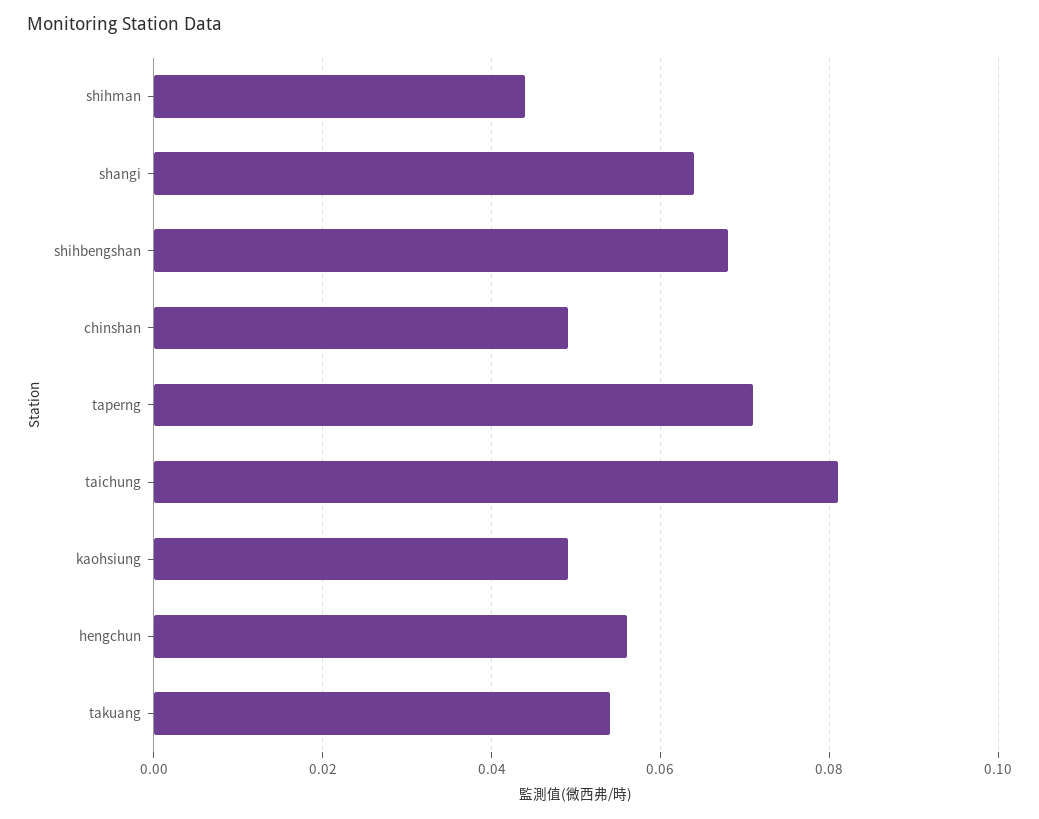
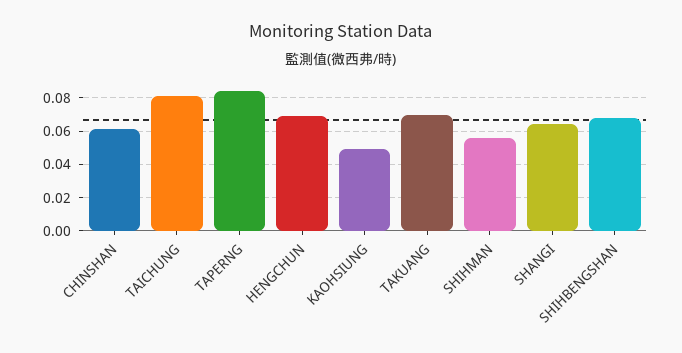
  {
-   "shihman": 0.045,
+   "shihman": 0.055,
    "shangi": 0.065,
    "shihbengshan": 0.07,
-   "chinshan": 0.05,
+   "chinshan": 0.06,
-   "taperng": 0.07,
+   "taperng": 0.085,
    "taichung": 0.08,
    "kaohsiung": 0.05,
-   "hengchun": 0.055,
+   "hengchun": 0.07,
-   "takuang": 0.055
+   "takuang": 0.07
  }

